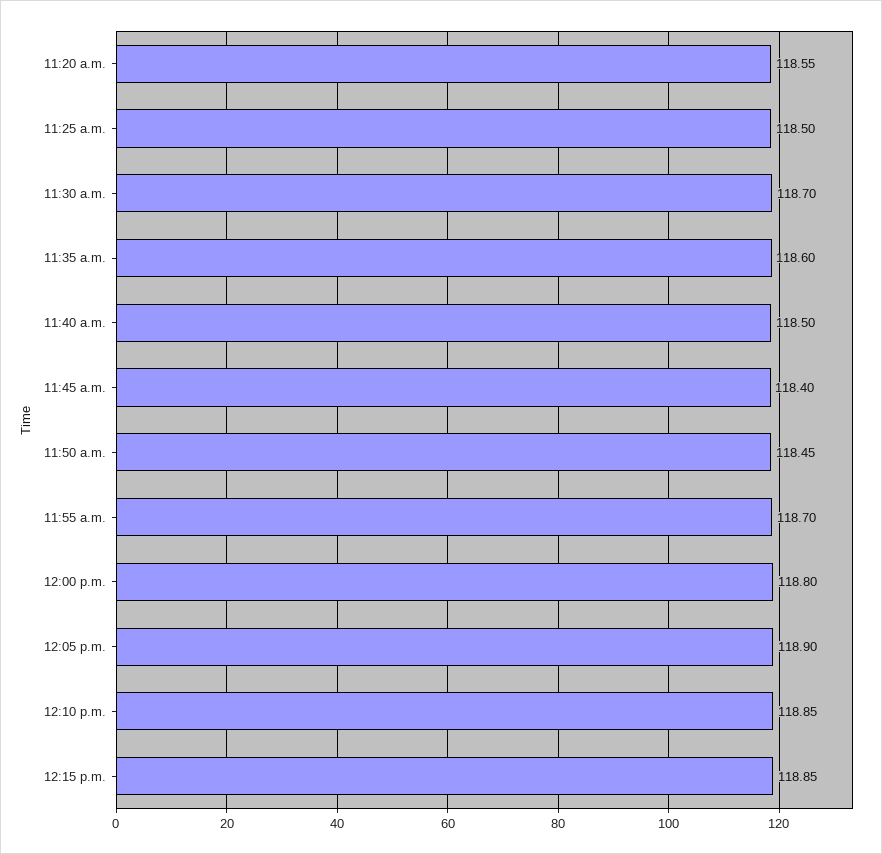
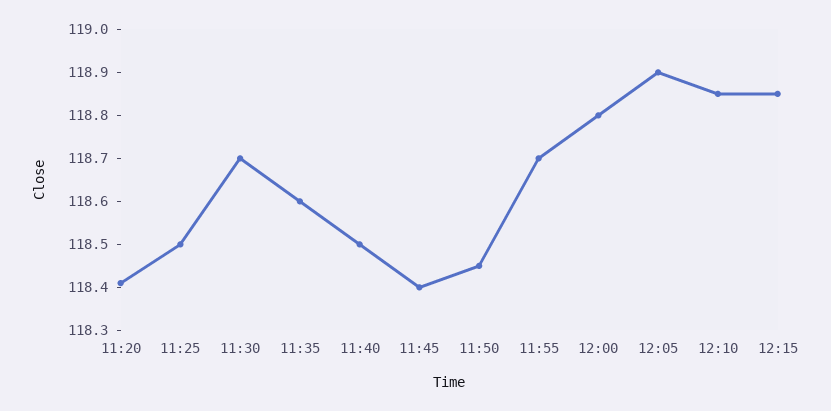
  {
-   "11:20 a.m.": 118.55,
+   "11:20 a.m.": 118.4,
    "11:25 a.m.": 118.5,
    "11:30 a.m.": 118.7,
    "11:35 a.m.": 118.6,
    "11:40 a.m.": 118.5,
    "11:45 a.m.": 118.4,
    "11:50 a.m.": 118.45,
    "11:55 a.m.": 118.7,
    "12:00 p.m.": 118.8,
    "12:05 p.m.": 118.9,
    "12:10 p.m.": 118.85,
    "12:15 p.m.": 118.85
  }

